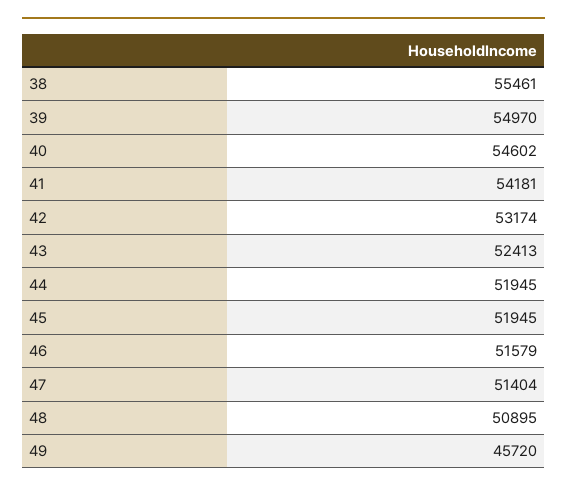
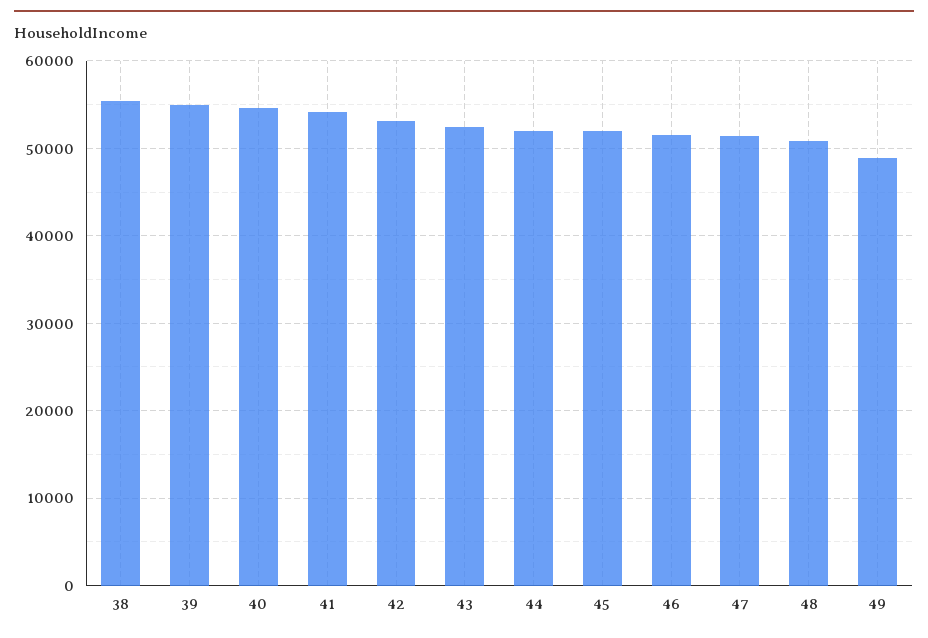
  {
    "38": 55461,
    "39": 54970,
    "40": 54602,
    "41": 54181,
    "42": 53174,
    "43": 52413,
    "44": 51945,
    "45": 51945,
    "46": 51579,
    "47": 51404,
    "48": 50895,
-   "49": 45720
+   "49": 49000
  }

